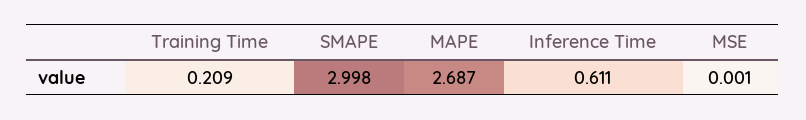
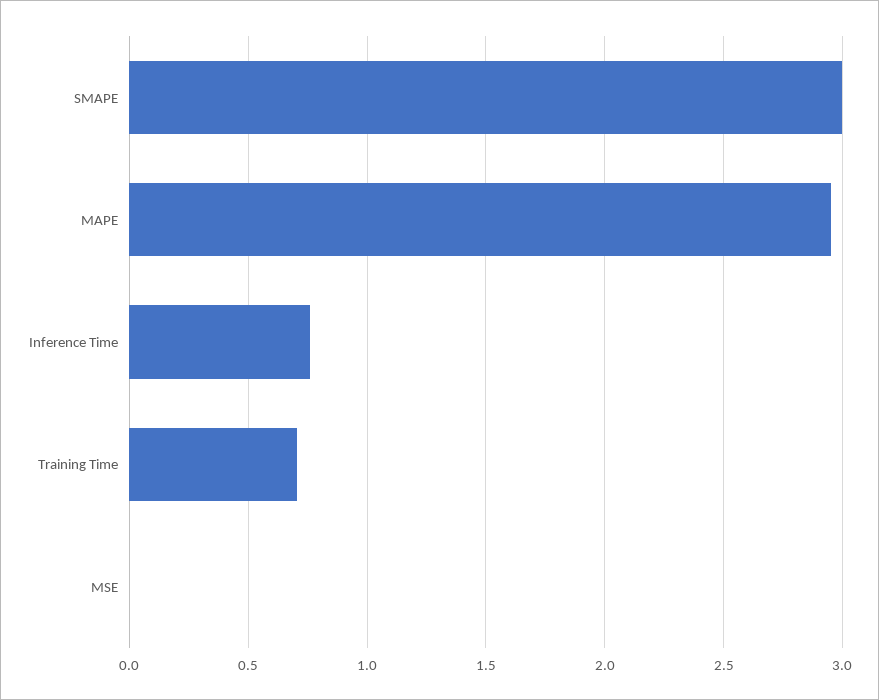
  {
-   "Training Time": 0.209,
+   "Training Time": 0.7,
    "SMAPE": 2.998,
-   "MAPE": 2.687,
+   "MAPE": 2.95,
-   "Inference Time": 0.611,
+   "Inference Time": 0.75,
    "MSE": 0.001
  }

